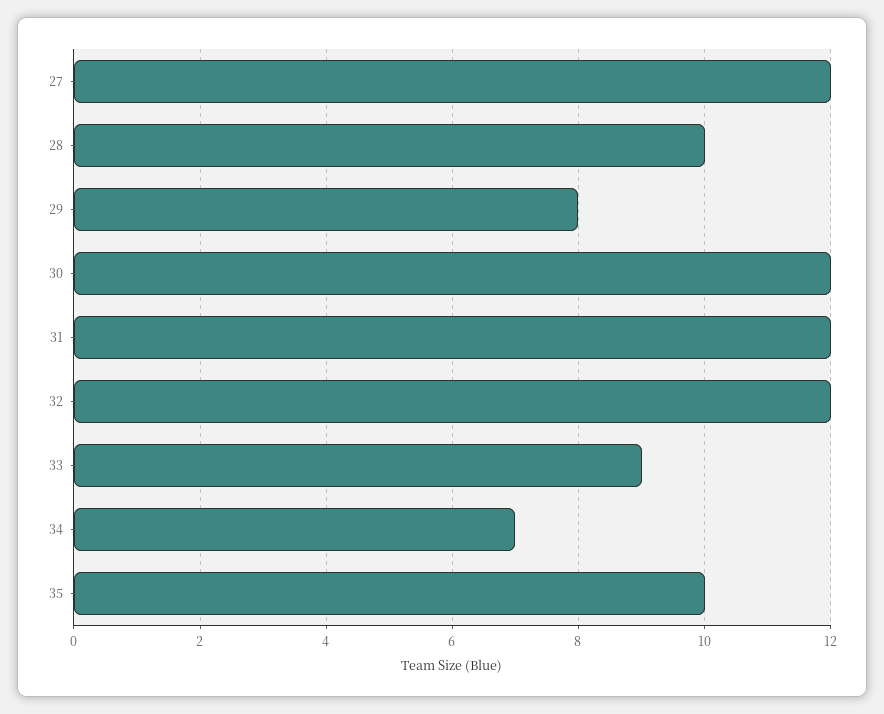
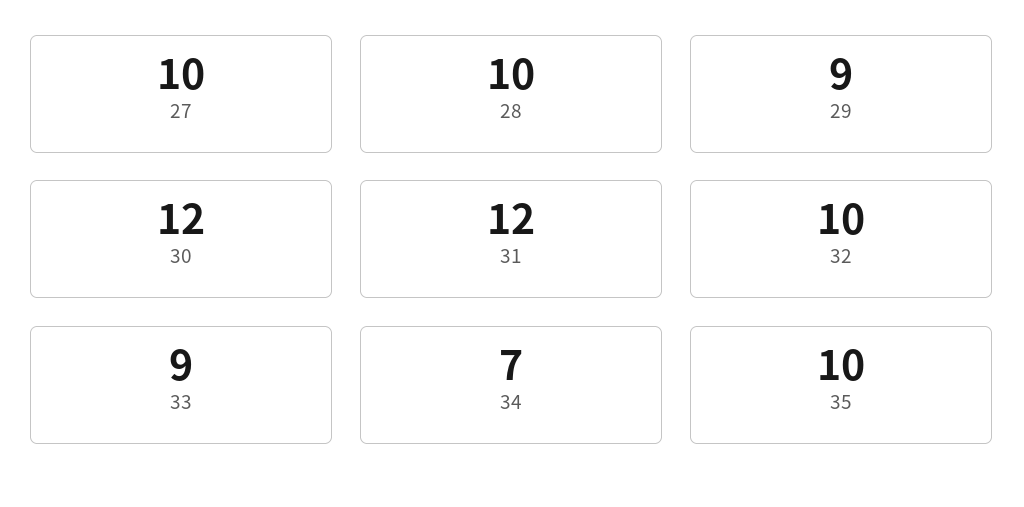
  {
-   "27": 12,
+   "27": 10,
    "28": 10,
-   "29": 8,
+   "29": 9,
    "30": 12,
    "31": 12,
-   "32": 12,
+   "32": 10,
    "33": 9,
    "34": 7,
    "35": 10
  }

